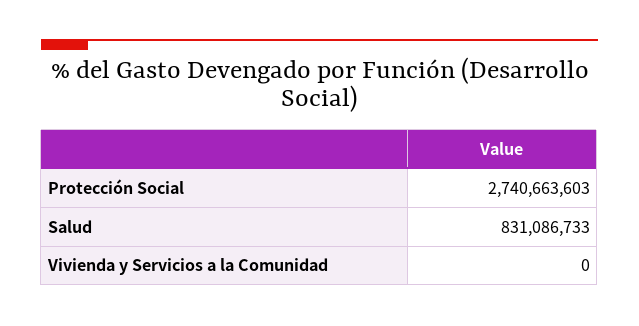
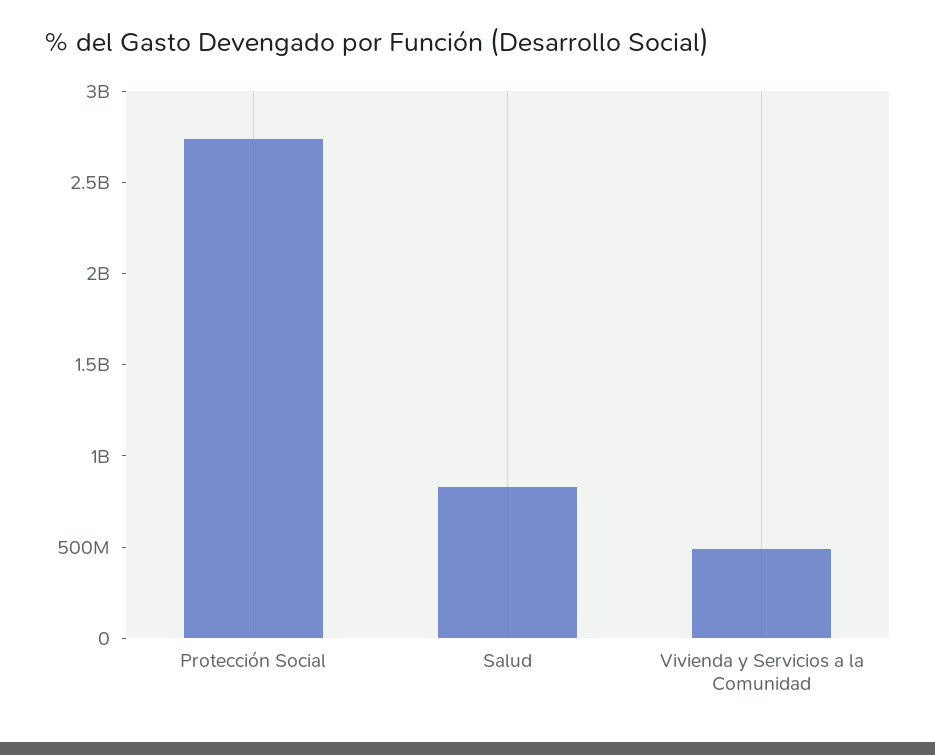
  {
    "Protección Social": 2740663603,
    "Salud": 831086733,
-   "Vivienda y Servicios a la Comunidad": 0
+   "Vivienda y Servicios a la Comunidad": 500000000
  }

